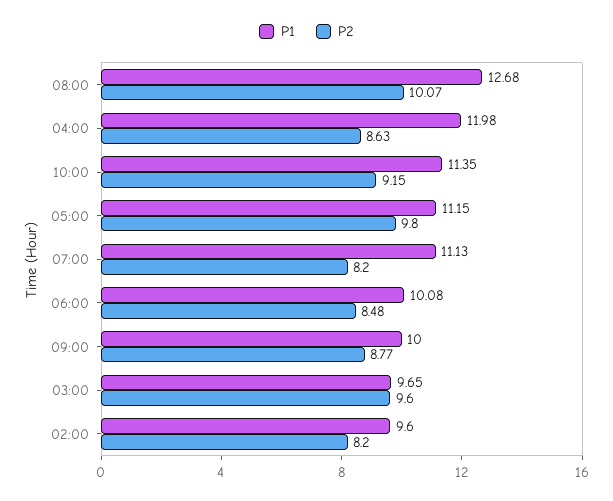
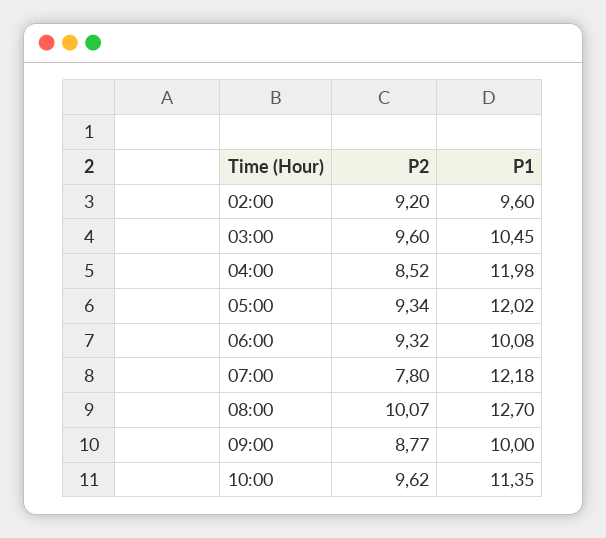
  {
    "P1": {
-     "08:00": 12.68,
+     "08:00": 12.7,
      "04:00": 11.98,
      "10:00": 11.35,
-     "05:00": 11.15,
+     "05:00": 12.02,
-     "07:00": 11.13,
+     "07:00": 12.18,
      "06:00": 10.08,
      "09:00": 10,
-     "03:00": 9.65,
+     "03:00": 10.45,
      "02:00": 9.6
    },
    "P2": {
      "08:00": 10.07,
-     "04:00": 8.63,
+     "04:00": 8.52,
-     "10:00": 9.15,
+     "10:00": 9.62,
-     "05:00": 9.8,
+     "05:00": 9.34,
-     "07:00": 8.2,
+     "07:00": 7.8,
-     "06:00": 8.48,
+     "06:00": 9.32,
      "09:00": 8.77,
      "03:00": 9.6,
-     "02:00": 8.2
+     "02:00": 9.2
    }
  }

